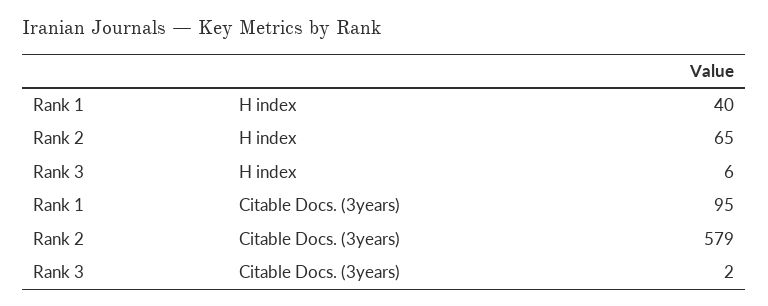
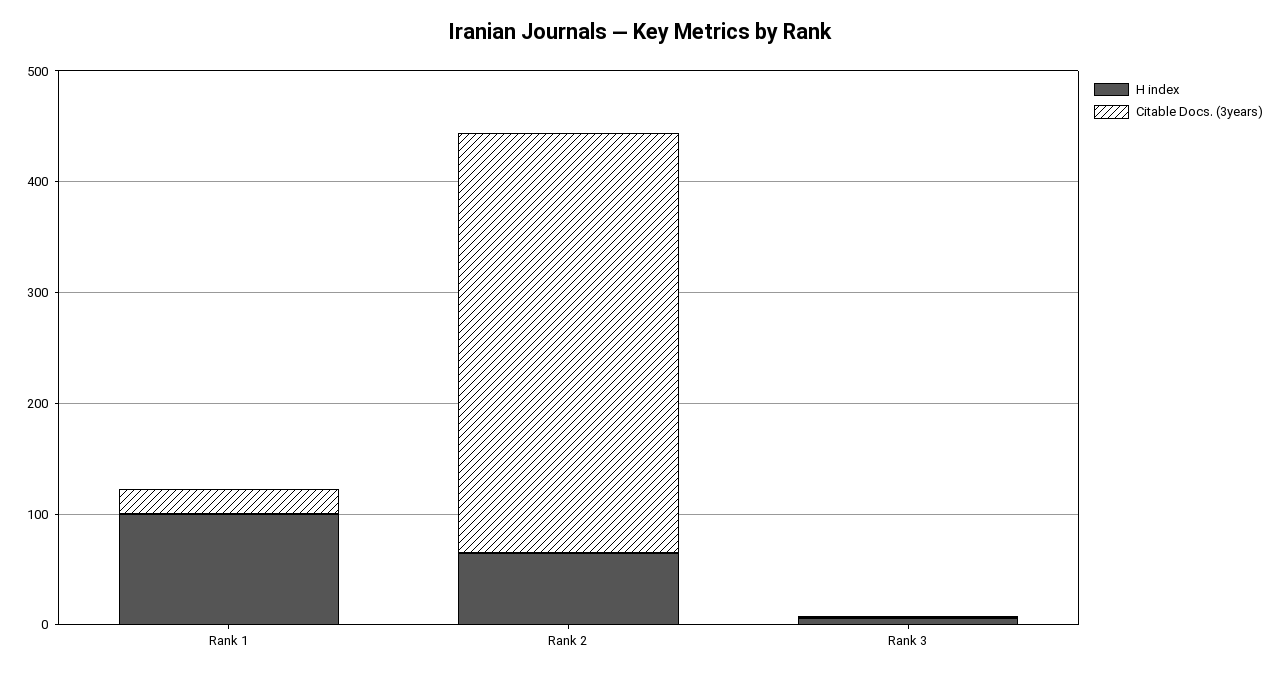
  {
    "H index": {
-     "Rank 1": 40,
+     "Rank 1": 100,
      "Rank 2": 65,
      "Rank 3": 6
    },
    "Citable Docs. (3years)": {
-     "Rank 1": 95,
+     "Rank 1": 20,
-     "Rank 2": 579,
+     "Rank 2": 380,
      "Rank 3": 2
    }
  }

